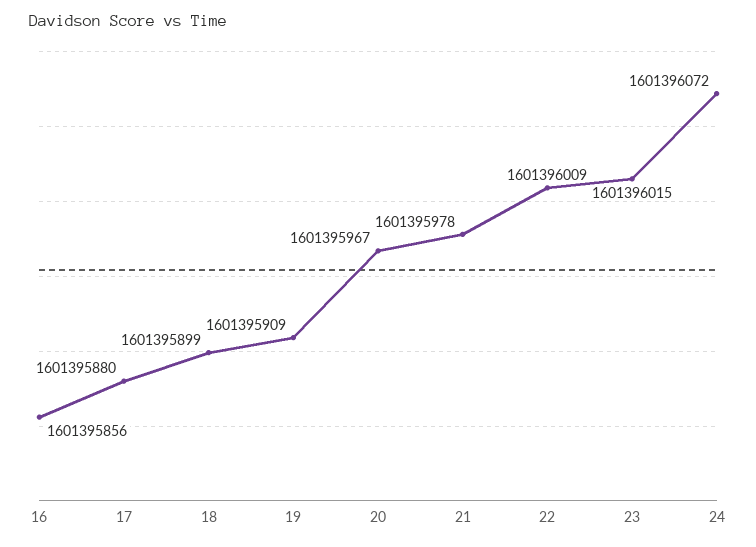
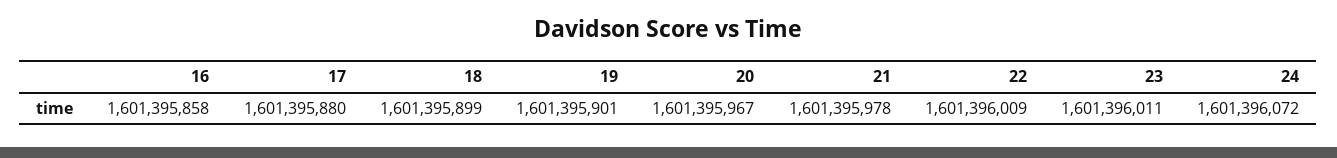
  {
-   "16": 1601395856,
+   "16": 1601395858,
    "17": 1601395880,
    "18": 1601395899,
-   "19": 1601395909,
+   "19": 1601395901,
    "20": 1601395967,
    "21": 1601395978,
    "22": 1601396009,
-   "23": 1601396015,
+   "23": 1601396011,
    "24": 1601396072
  }

